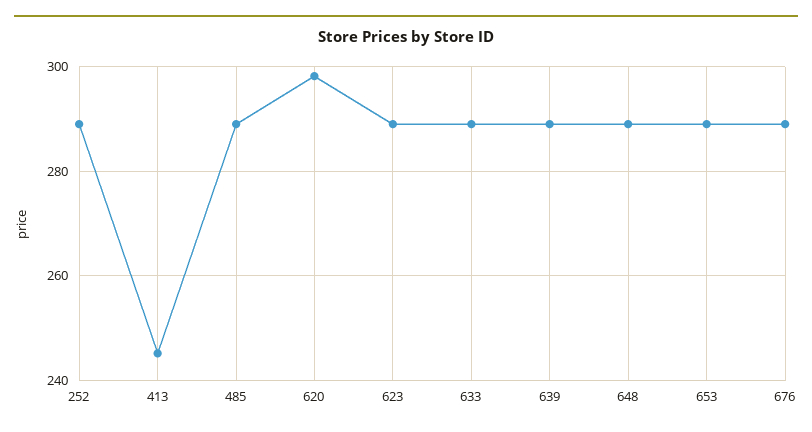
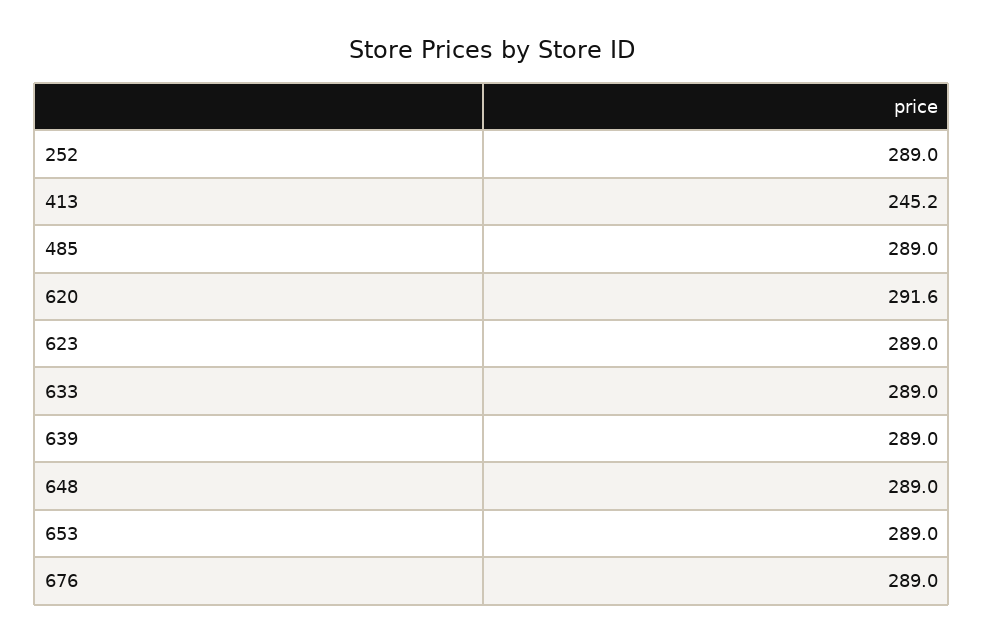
  {
    "252": 289,
    "413": 245.2,
    "485": 289,
-   "620": 298,
+   "620": 291.6,
    "623": 289,
    "633": 289,
    "639": 289,
    "648": 289,
    "653": 289,
    "676": 289
  }

